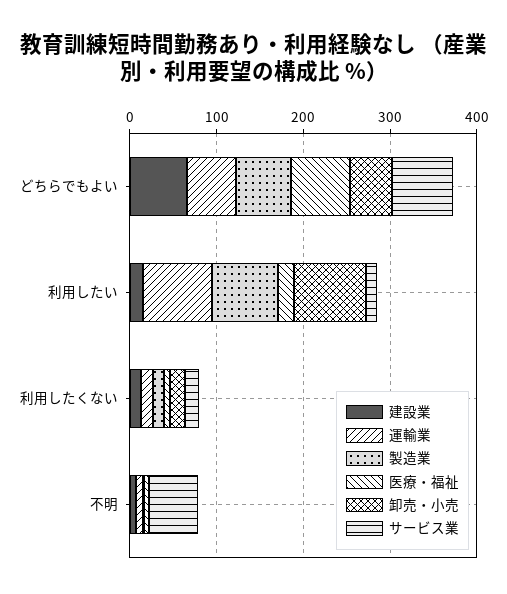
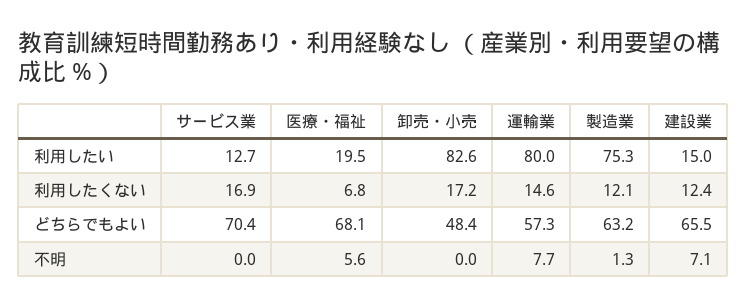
  {
    "建設業": {
      "どちらでもよい": 65.5,
      "利用したい": 15,
      "利用したくない": 12.4,
      "不明": 7.1
    },
    "運輸業": {
      "どちらでもよい": 57.3,
      "利用したい": 80,
      "利用したくない": 14.6,
      "不明": 7.7
    },
    "製造業": {
      "どちらでもよい": 63.2,
      "利用したい": 75.3,
      "利用したくない": 12.1,
      "不明": 1.3
    },
    "医療・福祉": {
      "どちらでもよい": 68.1,
      "利用したい": 19.5,
      "利用したくない": 6.8,
      "不明": 5.6
    },
    "卸売・小売": {
      "どちらでもよい": 48.4,
      "利用したい": 82.6,
      "利用したくない": 17.2,
      "不明": 0
    },
    "サービス業": {
      "どちらでもよい": 70.4,
      "利用したい": 12.7,
      "利用したくない": 16.9,
-     "不明": 60
+     "不明": 0
    }
  }

